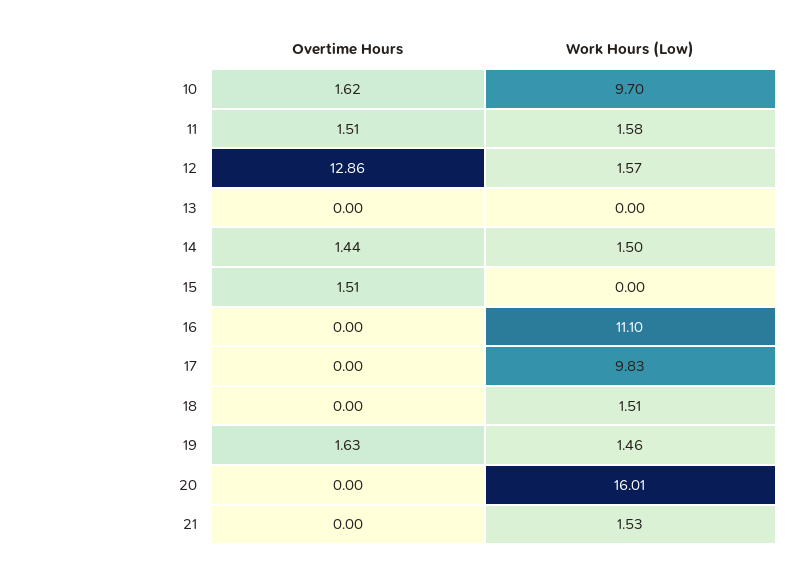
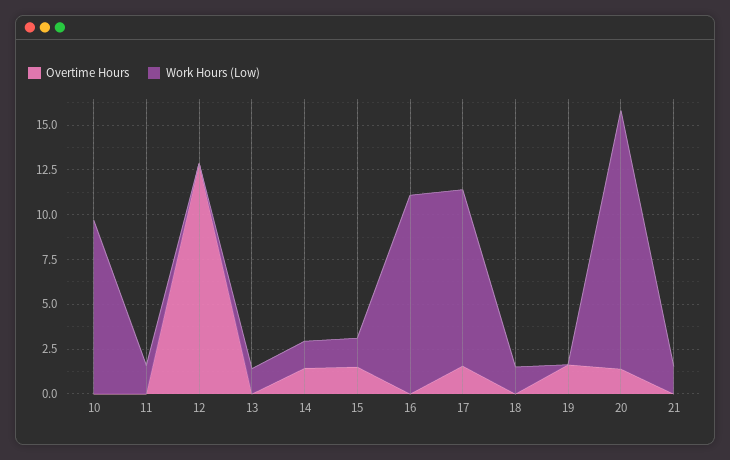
  {
    "Overtime Hours": {
-     "10": 1.62,
+     "10": 0,
-     "11": 1.51,
+     "11": 0,
      "12": 12.86,
      "13": 0,
      "14": 1.44,
      "15": 1.51,
      "16": 0,
-     "17": 0,
+     "17": 1.5,
      "18": 0,
      "19": 1.63,
-     "20": 0,
+     "20": 1.5,
      "21": 0
    },
    "Work Hours (Low)": {
      "10": 9.7,
      "11": 1.58,
-     "12": 1.57,
+     "12": 0,
-     "13": 0,
+     "13": 1.5,
      "14": 1.5,
-     "15": 0,
+     "15": 1.5,
      "16": 11.1,
      "17": 9.83,
      "18": 1.51,
-     "19": 1.46,
+     "19": 0,
-     "20": 16.01,
+     "20": 14.5,
      "21": 1.53
    }
  }

